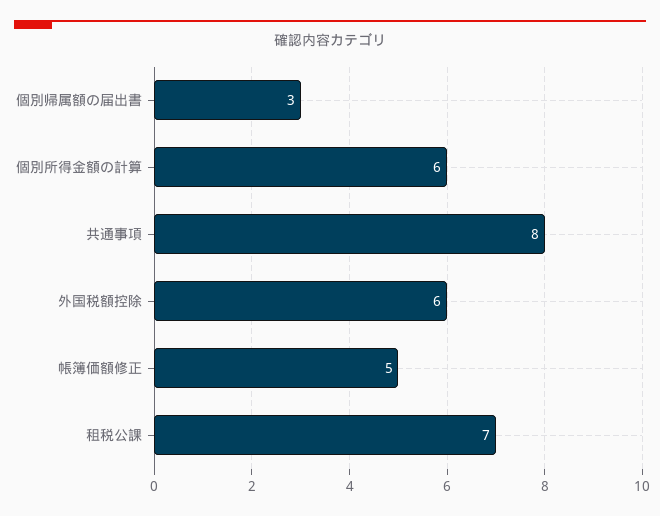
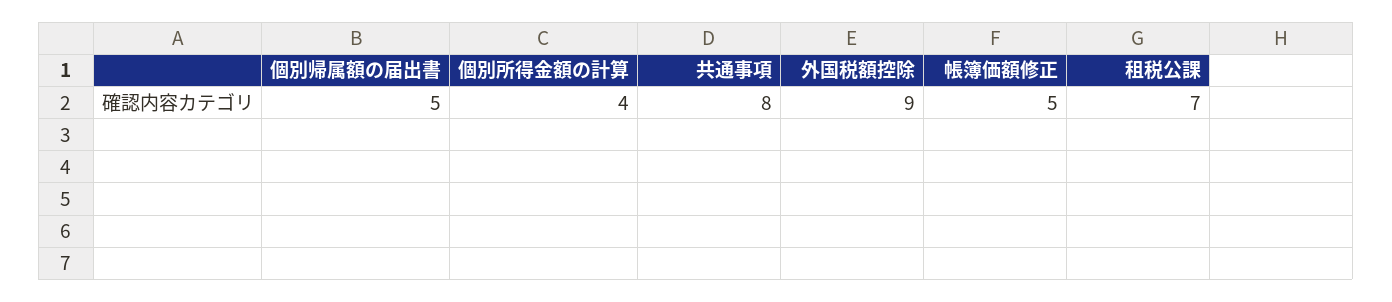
  {
-   "個別帰属額の届出書": 3,
+   "個別帰属額の届出書": 5,
-   "個別所得金額の計算": 6,
+   "個別所得金額の計算": 4,
    "共通事項": 8,
-   "外国税額控除": 6,
+   "外国税額控除": 9,
    "帳簿価額修正": 5,
    "租税公課": 7
  }

